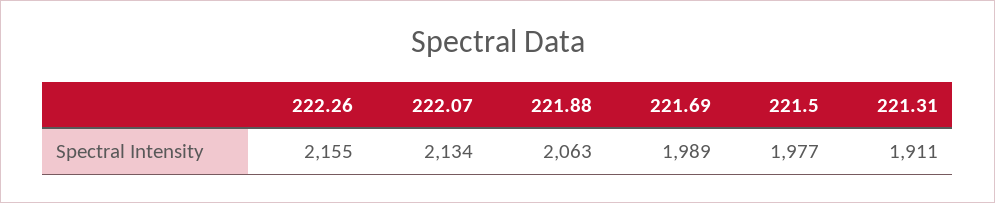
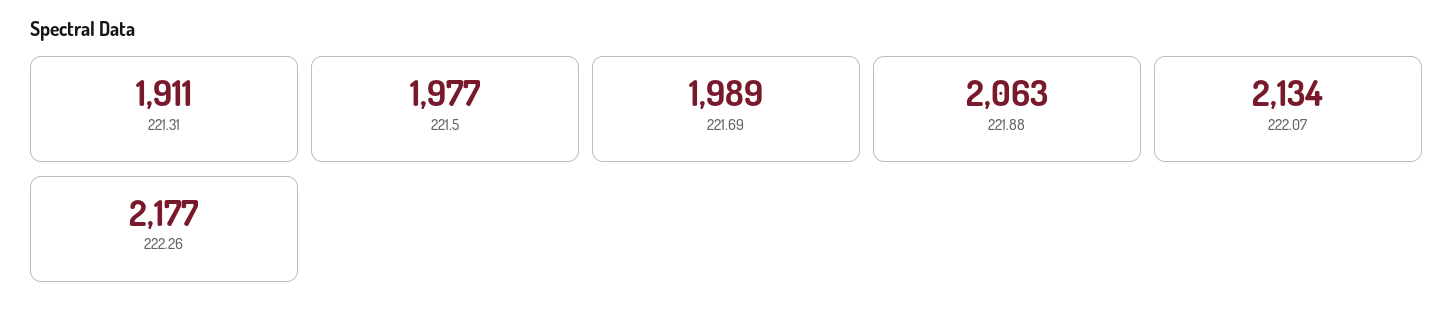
  {
-   "222.26": 2155,
+   "222.26": 2177,
    "222.07": 2134,
    "221.88": 2063,
    "221.69": 1989,
    "221.5": 1977,
    "221.31": 1911
  }

